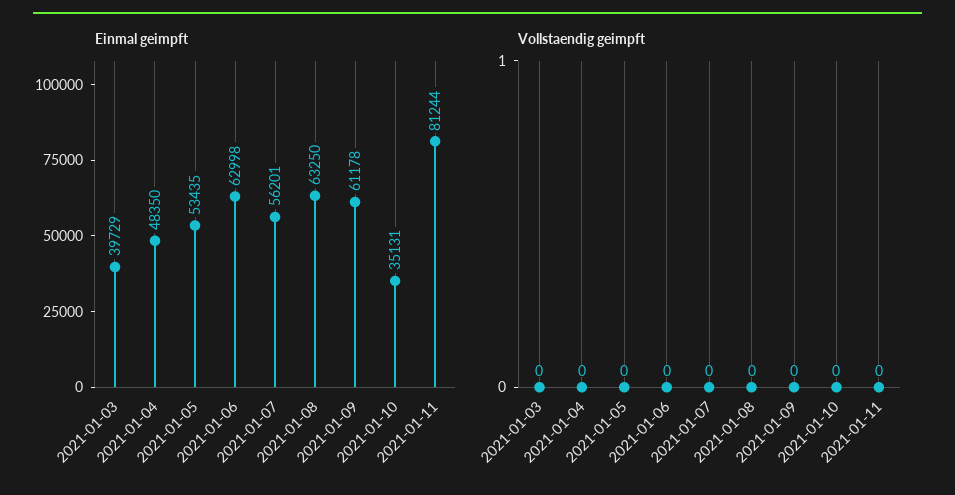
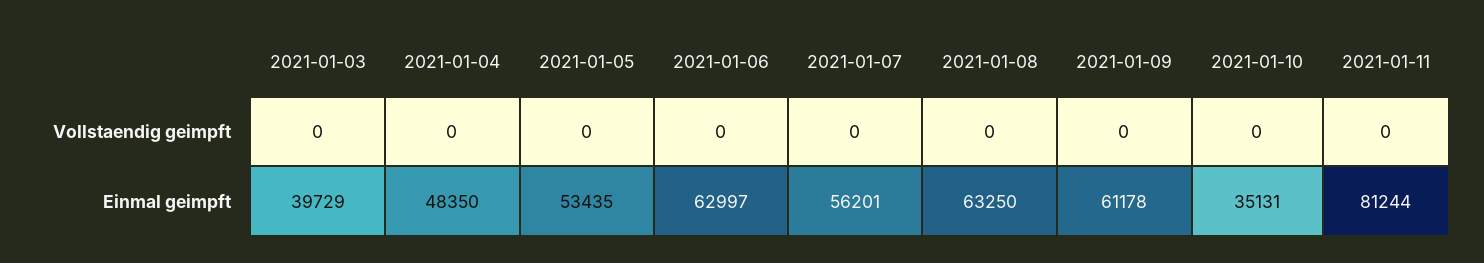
  {
    "Einmal geimpft": {
      "2021-01-03": 39729,
      "2021-01-04": 48350,
      "2021-01-05": 53435,
-     "2021-01-06": 62998,
+     "2021-01-06": 62997,
      "2021-01-07": 56201,
      "2021-01-08": 63250,
      "2021-01-09": 61178,
      "2021-01-10": 35131,
      "2021-01-11": 81244
    },
    "Vollstaendig geimpft": {
      "2021-01-03": 0,
      "2021-01-04": 0,
      "2021-01-05": 0,
      "2021-01-06": 0,
      "2021-01-07": 0,
      "2021-01-08": 0,
      "2021-01-09": 0,
      "2021-01-10": 0,
      "2021-01-11": 0
    }
  }

